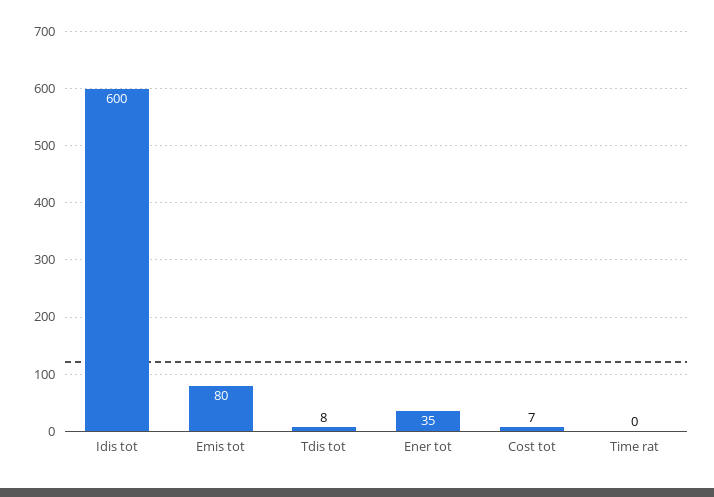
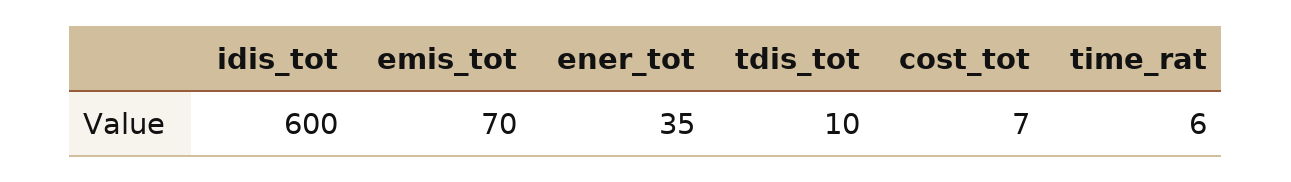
  {
    "Idis tot": 600,
-   "Emis tot": 80,
+   "Emis tot": 70,
-   "Tdis tot": 8,
+   "Tdis tot": 10,
    "Ener tot": 35,
    "Cost tot": 7,
-   "Time rat": 0
+   "Time rat": 6
  }

